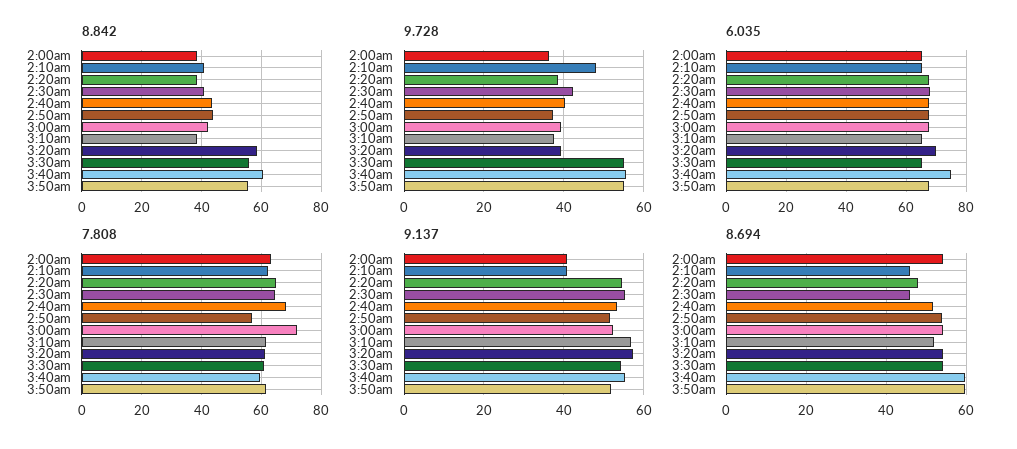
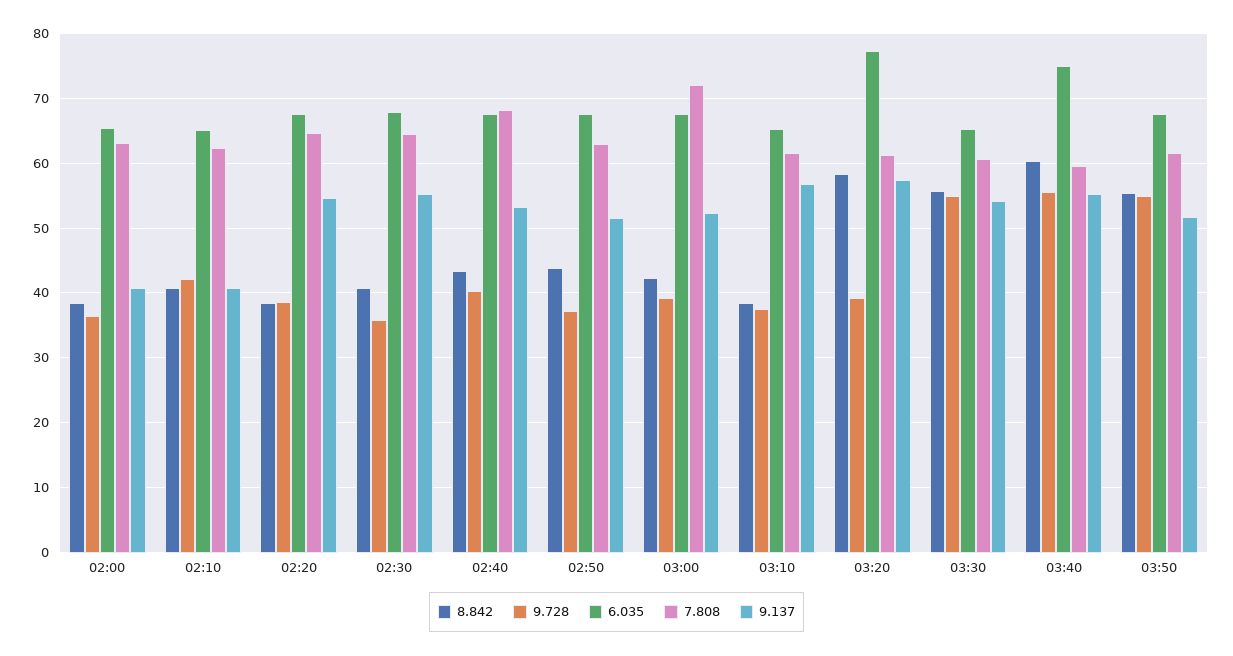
  {
    "8.842": {
      "2:00am": 38,
      "2:10am": 41,
      "2:20am": 38,
      "2:30am": 41,
      "2:40am": 43,
      "2:50am": 44,
      "3:00am": 42,
      "3:10am": 38,
      "3:20am": 58,
      "3:30am": 56,
      "3:40am": 60,
      "3:50am": 55
    },
    "9.728": {
      "2:00am": 36,
-     "2:10am": 48,
+     "2:10am": 42,
      "2:20am": 39,
-     "2:30am": 42,
+     "2:30am": 36,
      "2:40am": 40,
      "2:50am": 37,
      "3:00am": 39,
      "3:10am": 38,
      "3:20am": 39,
      "3:30am": 55,
      "3:40am": 56,
      "3:50am": 55
    },
    "6.035": {
      "2:00am": 65,
      "2:10am": 65,
      "2:20am": 68,
      "2:30am": 68,
      "2:40am": 68,
      "2:50am": 68,
      "3:00am": 68,
      "3:10am": 65,
-     "3:20am": 70,
+     "3:20am": 77,
      "3:30am": 65,
      "3:40am": 75,
      "3:50am": 68
    },
    "7.808": {
      "2:00am": 63,
      "2:10am": 62,
      "2:20am": 65,
      "2:30am": 65,
      "2:40am": 68,
-     "2:50am": 57.5,
+     "2:50am": 63,
      "3:00am": 72,
      "3:10am": 62,
      "3:20am": 61,
      "3:30am": 61,
      "3:40am": 60,
      "3:50am": 62
    },
    "9.137": {
      "2:00am": 41,
      "2:10am": 41,
      "2:20am": 55,
      "2:30am": 55,
      "2:40am": 53,
      "2:50am": 52,
      "3:00am": 52,
      "3:10am": 57,
      "3:20am": 57,
      "3:30am": 54,
      "3:40am": 55,
      "3:50am": 52
-   },
+   }
-   "8.694": {
-     "2:00am": 54,
-     "2:10am": 46,
-     "2:20am": 48,
-     "2:30am": 46,
-     "2:40am": 52,
-     "2:50am": 54,
-     "3:00am": 54,
-     "3:10am": 52,
-     "3:20am": 54,
-     "3:30am": 54,
-     "3:40am": 60,
-     "3:50am": 60
-   }
  }

